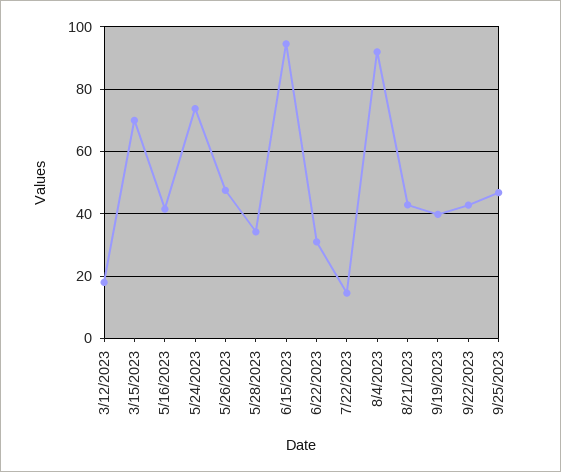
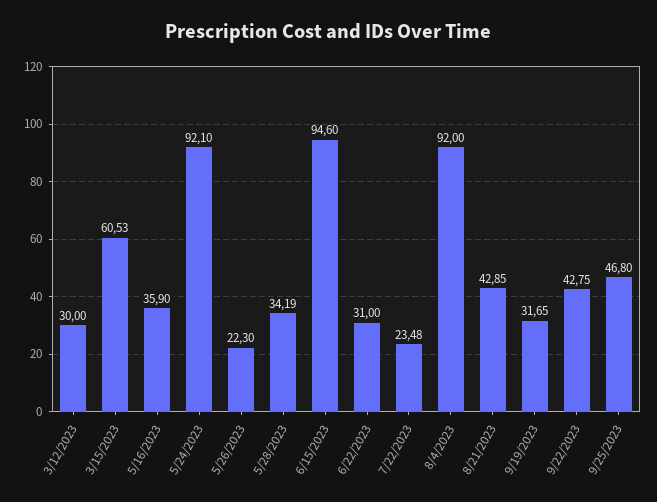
  {
-   "3/12/2023": 18,
+   "3/12/2023": 30,
-   "3/15/2023": 70,
+   "3/15/2023": 60.53,
-   "5/16/2023": 42,
+   "5/16/2023": 35.9,
-   "5/24/2023": 74,
+   "5/24/2023": 92.1,
-   "5/26/2023": 48,
+   "5/26/2023": 22.3,
    "5/28/2023": 34.19,
    "6/15/2023": 94.6,
    "6/22/2023": 31,
-   "7/22/2023": 14,
+   "7/22/2023": 23.48,
    "8/4/2023": 92,
    "8/21/2023": 42.85,
-   "9/19/2023": 40,
+   "9/19/2023": 31.65,
    "9/22/2023": 42.75,
    "9/25/2023": 46.8
  }

